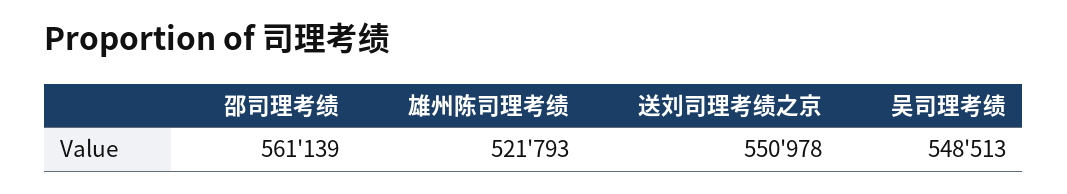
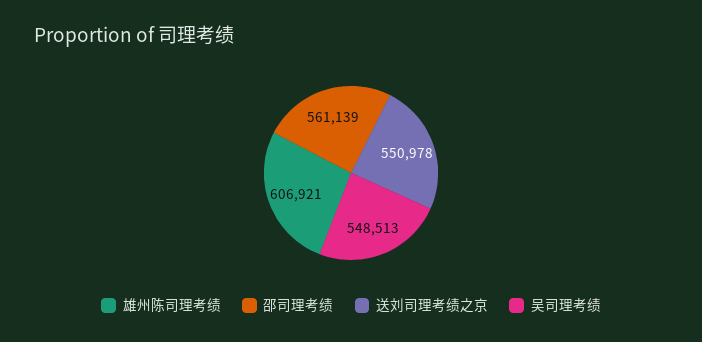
  {
    "邵司理考绩": 561139,
-   "雄州陈司理考绩": 521793,
+   "雄州陈司理考绩": 606921,
    "送刘司理考绩之京": 550978,
    "吴司理考绩": 548513
  }

